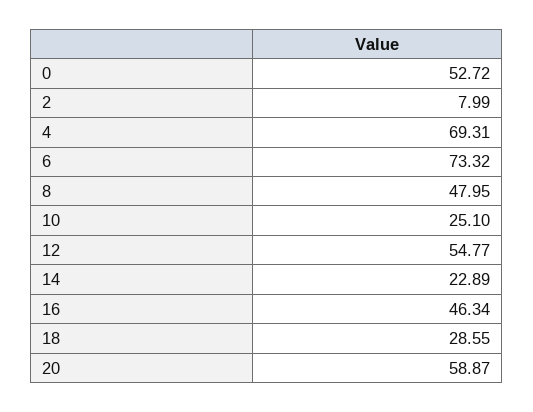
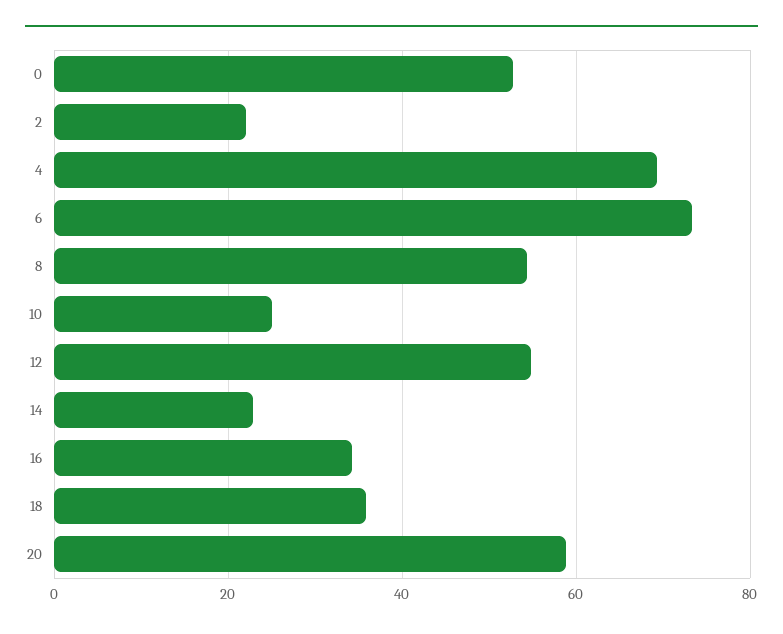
  {
    "0": 52.72,
-   "2": 7.99,
+   "2": 22,
    "4": 69.31,
    "6": 73.32,
-   "8": 47.95,
+   "8": 54,
    "10": 25.1,
    "12": 54.77,
    "14": 22.89,
-   "16": 46.34,
+   "16": 34,
-   "18": 28.55,
+   "18": 36,
    "20": 58.87
  }

